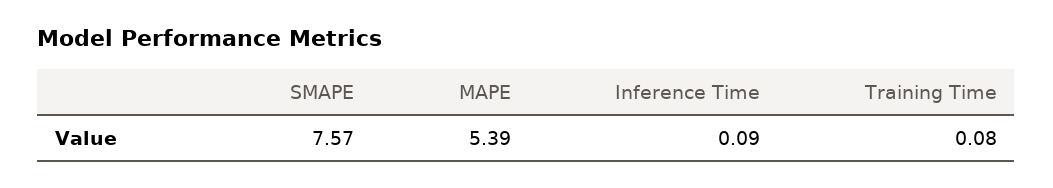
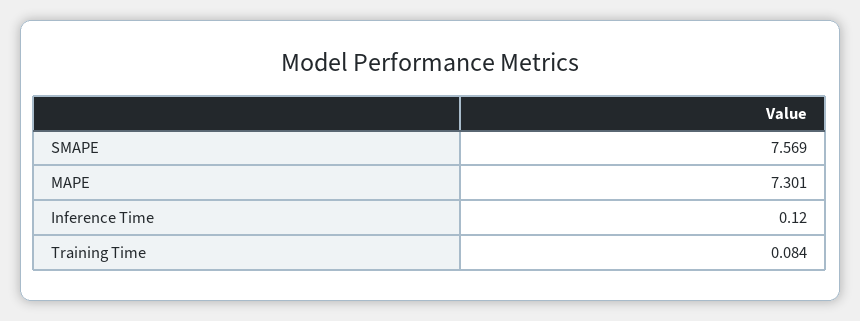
  {
    "SMAPE": 7.569,
-   "MAPE": 5.39,
+   "MAPE": 7.301,
-   "Inference Time": 0.09,
+   "Inference Time": 0.12,
    "Training Time": 0.084
  }

